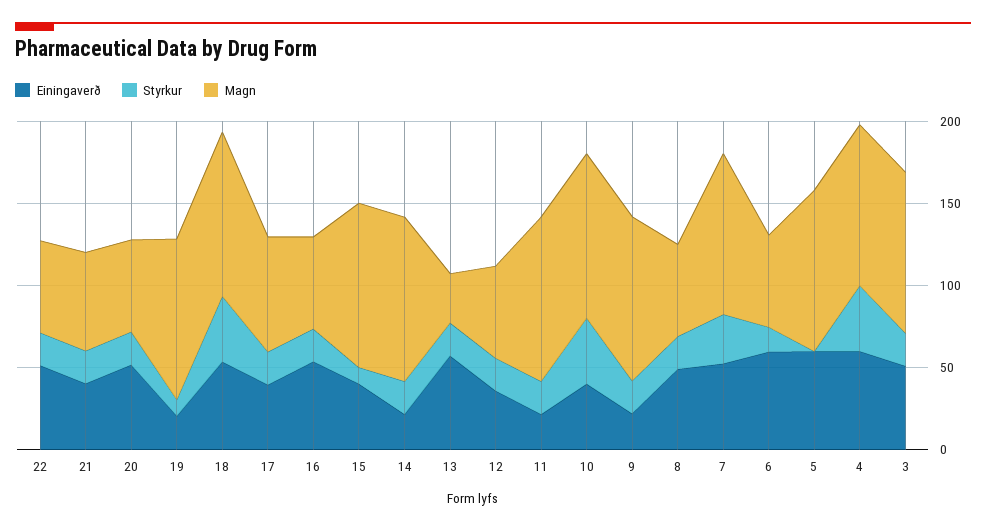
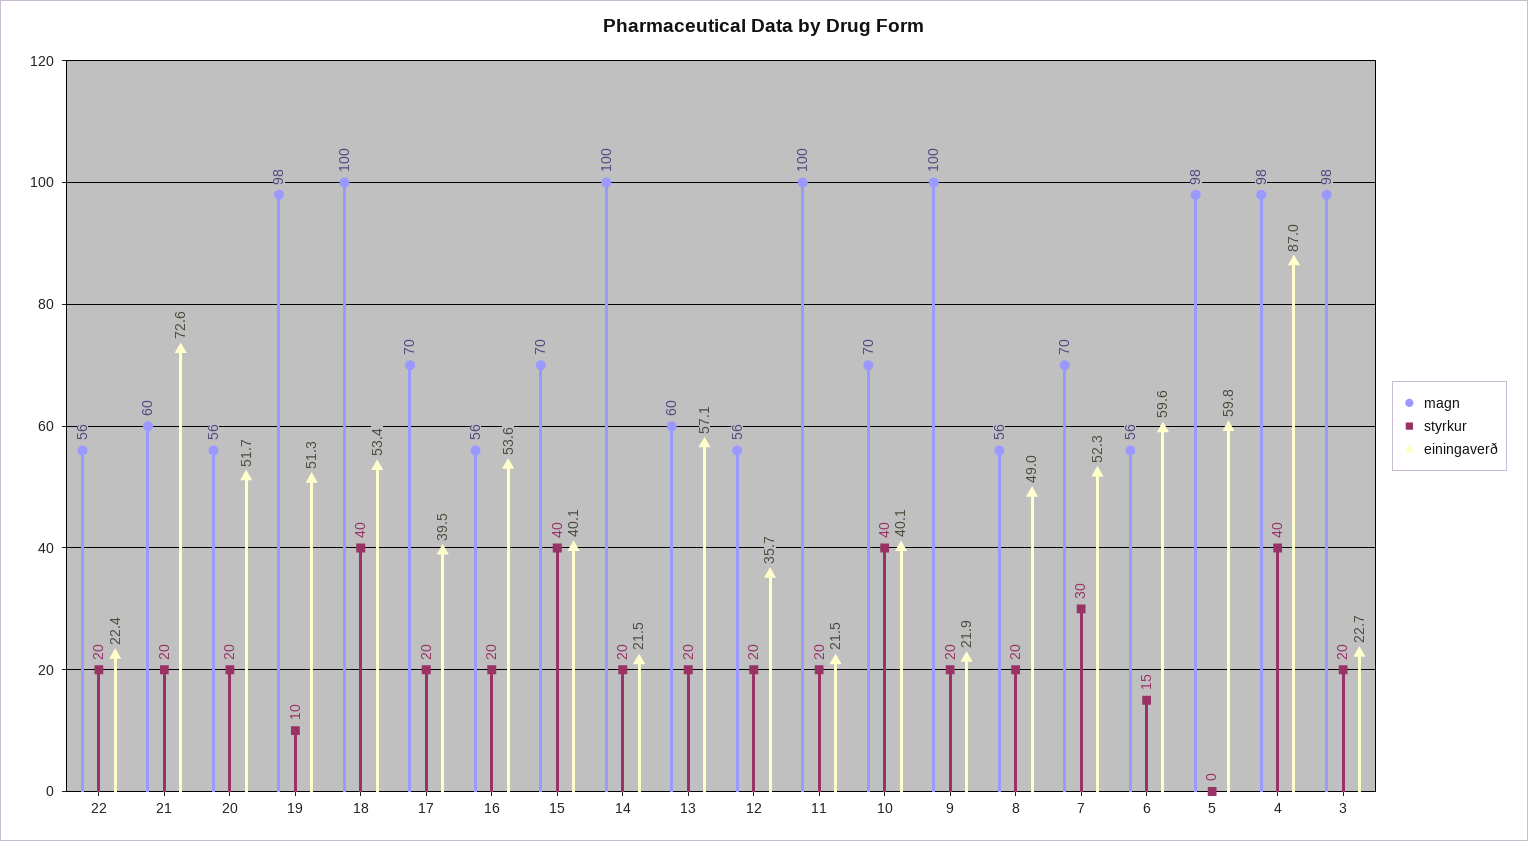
  {
    "Einingaverð": {
-     "22": 50,
+     "22": 22.4,
-     "21": 40,
+     "21": 72.6,
      "20": 51.7,
-     "19": 20,
+     "19": 51.3,
      "18": 53.4,
      "17": 39.5,
      "16": 53.6,
      "15": 40.1,
      "14": 21.5,
      "13": 57.1,
      "12": 35.7,
      "11": 21.5,
      "10": 40.1,
      "9": 21.9,
      "8": 49,
      "7": 52.3,
      "6": 59.6,
      "5": 59.8,
-     "4": 60,
+     "4": 87,
-     "3": 50
+     "3": 22.7
    },
    "Styrkur": {
      "22": 20,
      "21": 20,
      "20": 20,
      "19": 10,
      "18": 40,
      "17": 20,
      "16": 20,
-     "15": 10,
+     "15": 40,
      "14": 20,
      "13": 20,
      "12": 20,
      "11": 20,
      "10": 40,
      "9": 20,
      "8": 20,
      "7": 30,
      "6": 15,
      "5": 0,
      "4": 40,
      "3": 20
    },
    "Magn": {
      "22": 56,
      "21": 60,
      "20": 56,
      "19": 98,
      "18": 100,
      "17": 70,
      "16": 56,
-     "15": 100,
+     "15": 70,
      "14": 100,
-     "13": 30,
+     "13": 60,
      "12": 56,
      "11": 100,
-     "10": 100,
+     "10": 70,
      "9": 100,
      "8": 56,
-     "7": 100,
+     "7": 70,
      "6": 56,
      "5": 98,
      "4": 98,
      "3": 98
    }
  }

